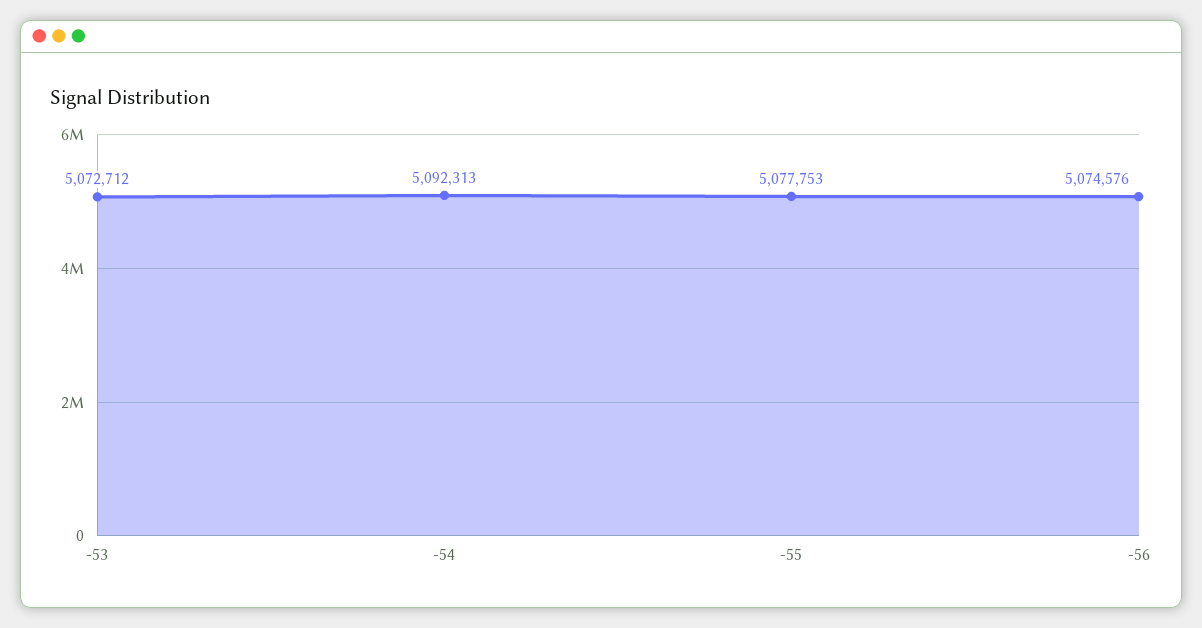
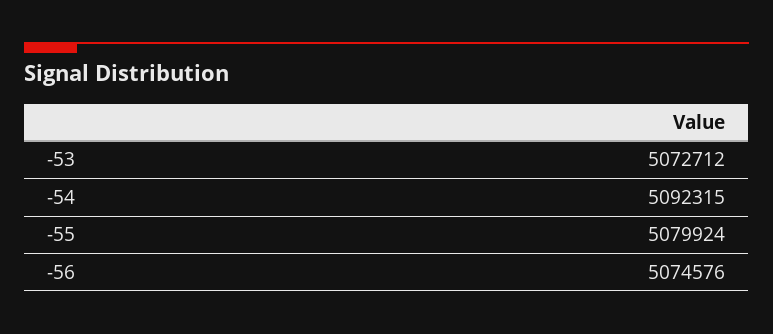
  {
    "-53": 5072712,
-   "-54": 5092313,
+   "-54": 5092315,
-   "-55": 5077753,
+   "-55": 5079924,
    "-56": 5074576
  }

